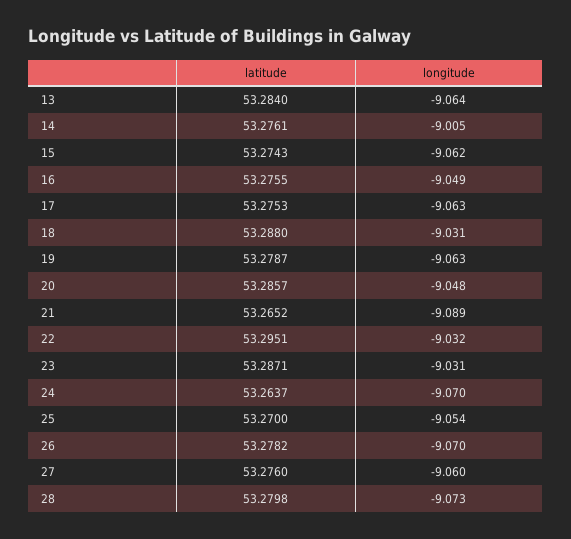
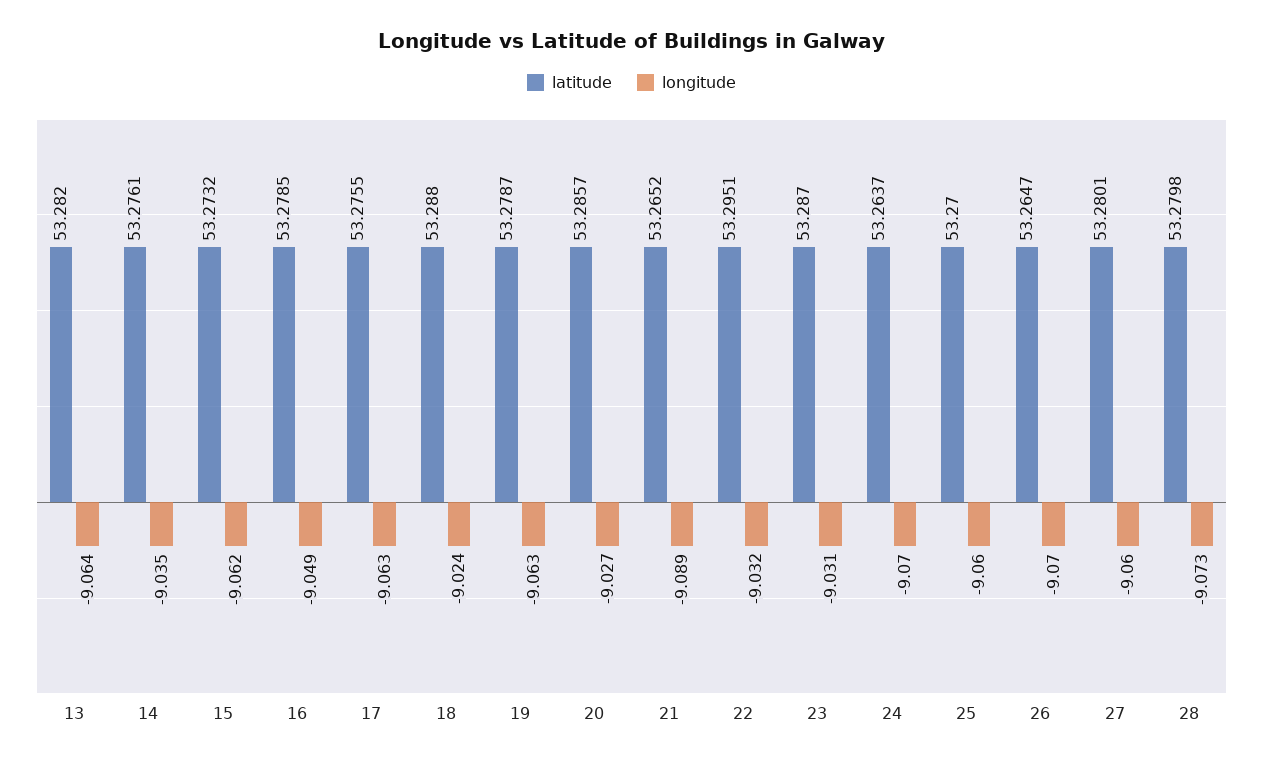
  {
    "latitude": {
-     "13": 53.284,
+     "13": 53.282,
      "14": 53.2761,
-     "15": 53.2743,
+     "15": 53.2732,
-     "16": 53.2755,
+     "16": 53.2785,
-     "17": 53.2753,
+     "17": 53.2755,
      "18": 53.288,
      "19": 53.2787,
      "20": 53.2857,
      "21": 53.2652,
      "22": 53.2951,
-     "23": 53.2871,
+     "23": 53.287,
      "24": 53.2637,
      "25": 53.27,
-     "26": 53.2782,
+     "26": 53.2647,
-     "27": 53.276,
+     "27": 53.2801,
      "28": 53.2798
    },
    "longitude": {
      "13": -9.064,
-     "14": -9.005,
+     "14": -9.035,
      "15": -9.062,
      "16": -9.049,
      "17": -9.063,
-     "18": -9.031,
+     "18": -9.024,
      "19": -9.063,
-     "20": -9.048,
+     "20": -9.027,
      "21": -9.089,
      "22": -9.032,
      "23": -9.031,
      "24": -9.07,
-     "25": -9.054,
+     "25": -9.06,
      "26": -9.07,
      "27": -9.06,
      "28": -9.073
    }
  }

